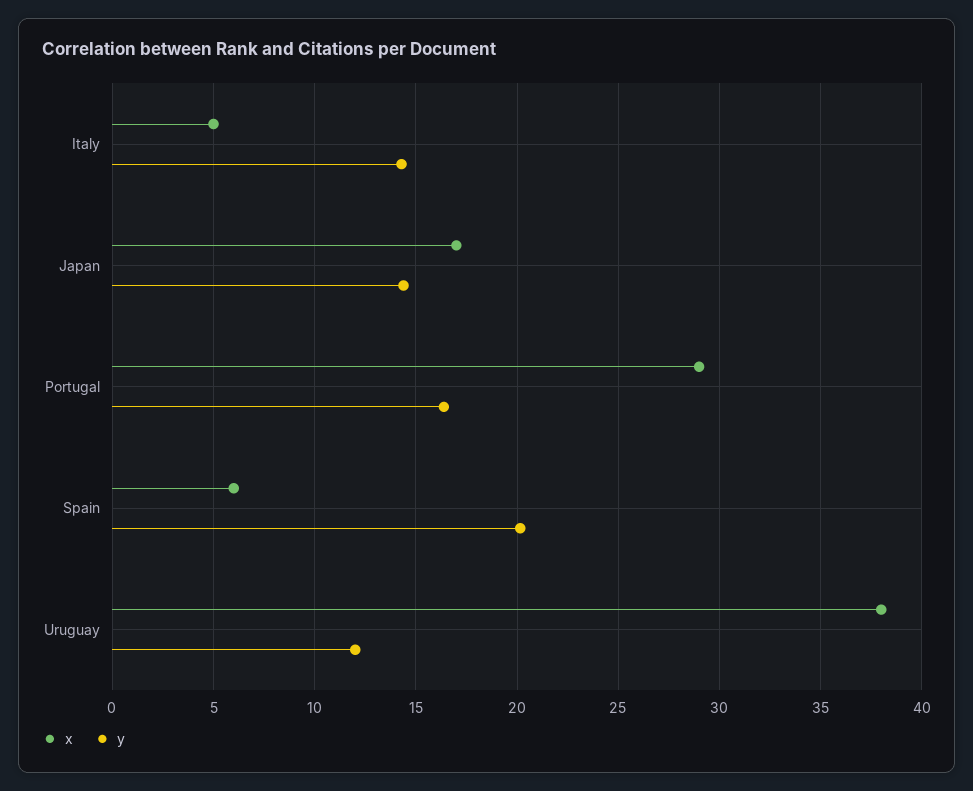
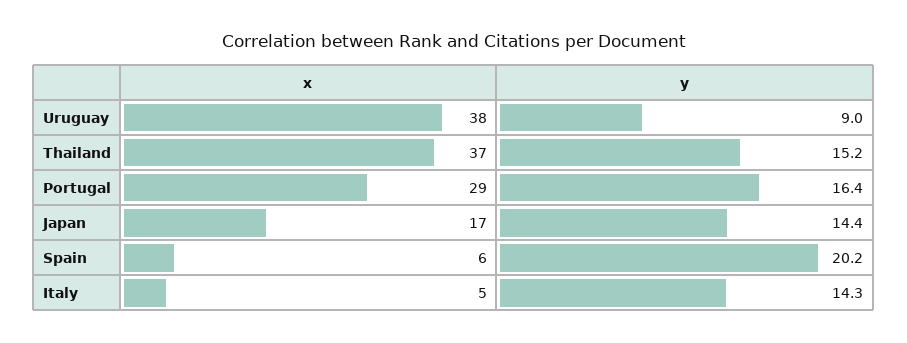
  {
    "x": {
      "Italy": 5,
      "Japan": 17,
      "Portugal": 29,
      "Spain": 6,
-     "Uruguay": 38
+     "Uruguay": 38,
+     "Thailand": 37
    },
    "y": {
      "Italy": 14.3,
      "Japan": 14.4,
      "Portugal": 16.4,
      "Spain": 20.2,
-     "Uruguay": 12
+     "Uruguay": 9,
+     "Thailand": 15.2
    }
  }

